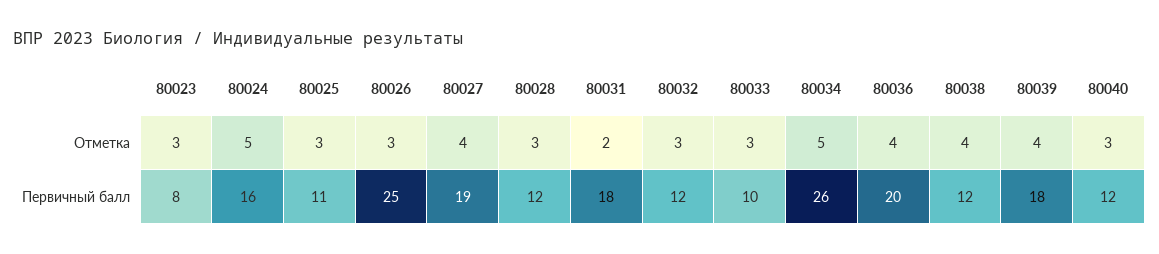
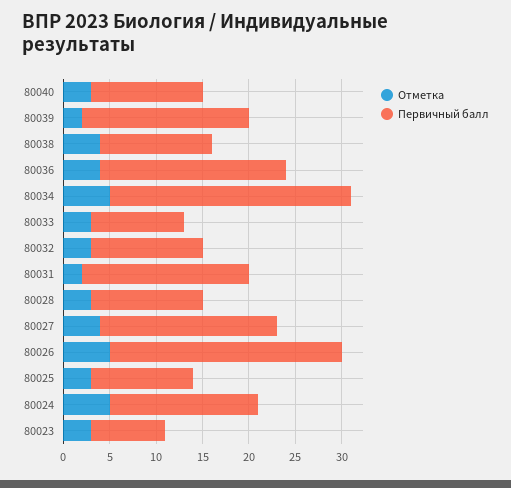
  {
    "Отметка": {
      "80023": 3,
      "80024": 5,
      "80025": 3,
-     "80026": 3,
+     "80026": 5,
      "80027": 4,
      "80028": 3,
      "80031": 2,
      "80032": 3,
      "80033": 3,
      "80034": 5,
      "80036": 4,
      "80038": 4,
-     "80039": 4,
+     "80039": 2,
      "80040": 3
    },
    "Первичный балл": {
      "80023": 8,
      "80024": 16,
      "80025": 11,
      "80026": 25,
      "80027": 19,
      "80028": 12,
      "80031": 18,
      "80032": 12,
      "80033": 10,
      "80034": 26,
      "80036": 20,
      "80038": 12,
      "80039": 18,
      "80040": 12
    }
  }

